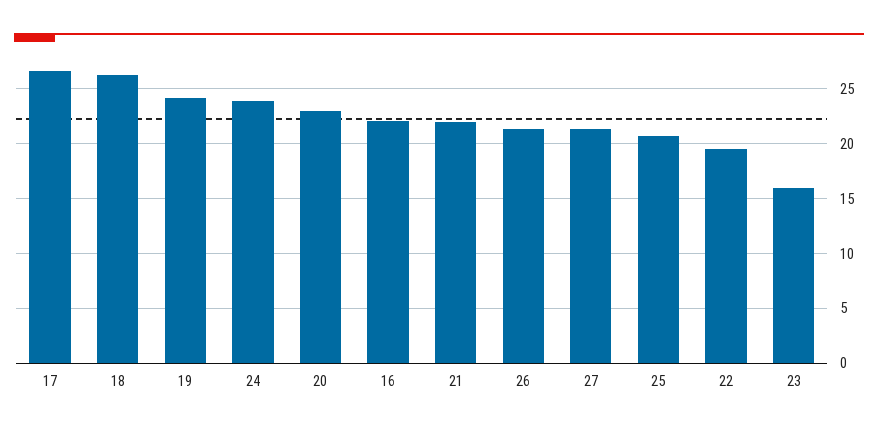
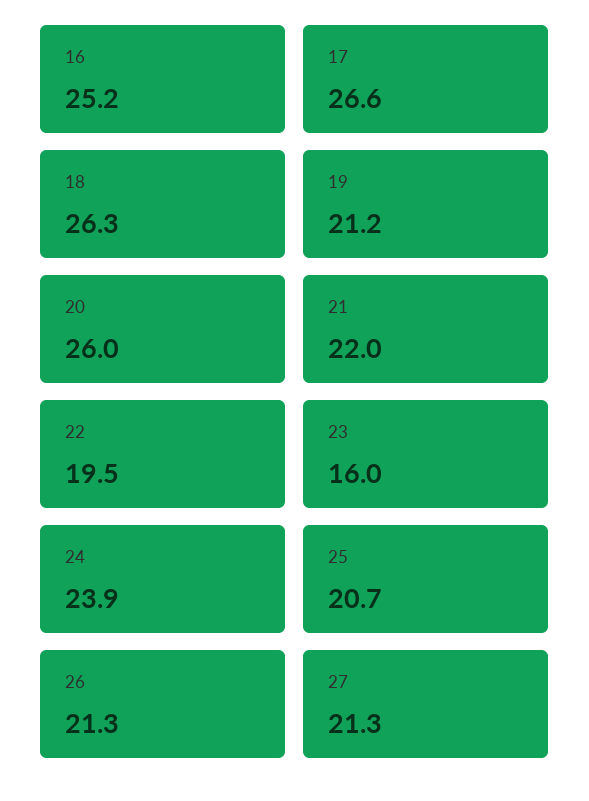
  {
    "17": 26.6,
    "18": 26.3,
-   "19": 24,
+   "19": 21.2,
    "24": 23.9,
-   "20": 23,
+   "20": 26,
-   "16": 22,
+   "16": 25.2,
    "21": 22,
    "26": 21.3,
    "27": 21.3,
    "25": 20.7,
    "22": 19.5,
    "23": 16
  }

